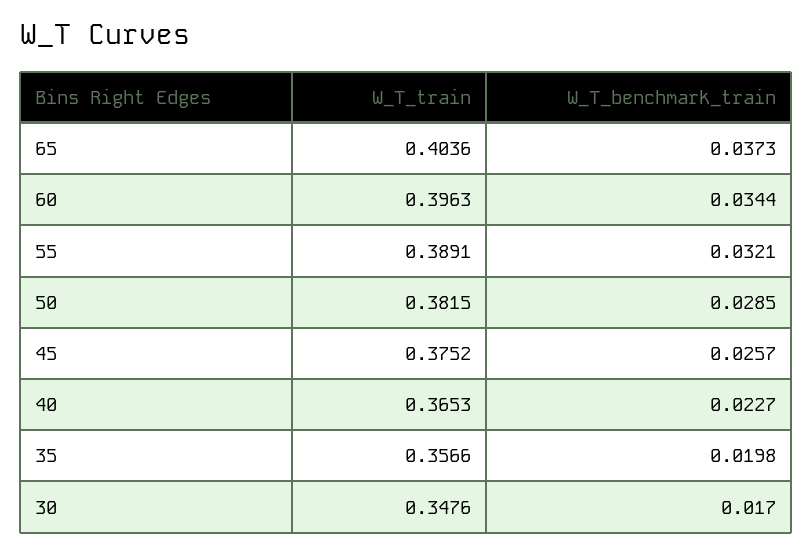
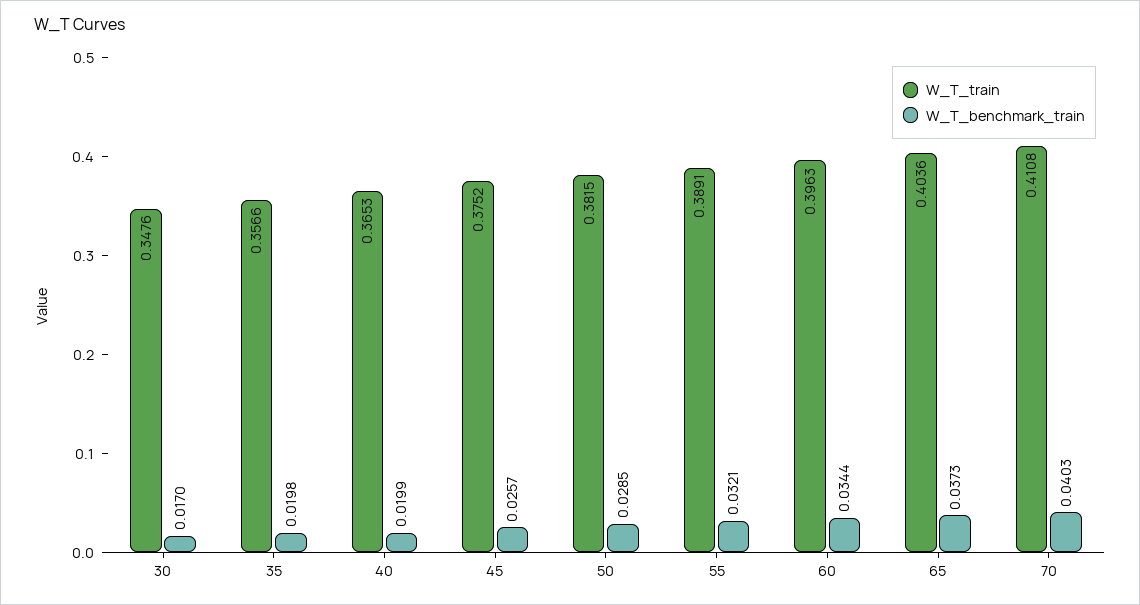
  {
    "W_T_train": {
      "65": 0.4036,
      "60": 0.3963,
      "55": 0.3891,
      "50": 0.3815,
      "45": 0.3752,
      "40": 0.3653,
      "35": 0.3566,
-     "30": 0.3476
+     "30": 0.3476,
+     "70": 0.4108
    },
    "W_T_benchmark_train": {
      "65": 0.0373,
      "60": 0.0344,
      "55": 0.0321,
      "50": 0.0285,
      "45": 0.0257,
-     "40": 0.0227,
+     "40": 0.0199,
      "35": 0.0198,
-     "30": 0.017
+     "30": 0.017,
+     "70": 0.0403
    }
  }

